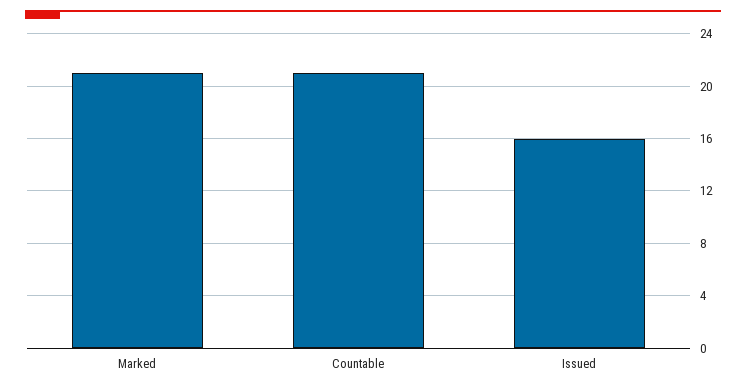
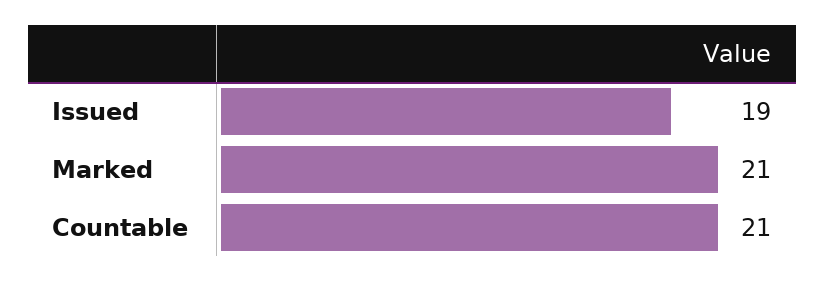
  {
    "Marked": 21,
    "Countable": 21,
-   "Issued": 16
+   "Issued": 19
  }

